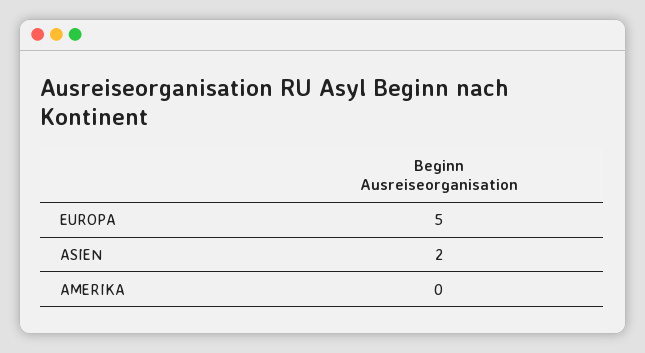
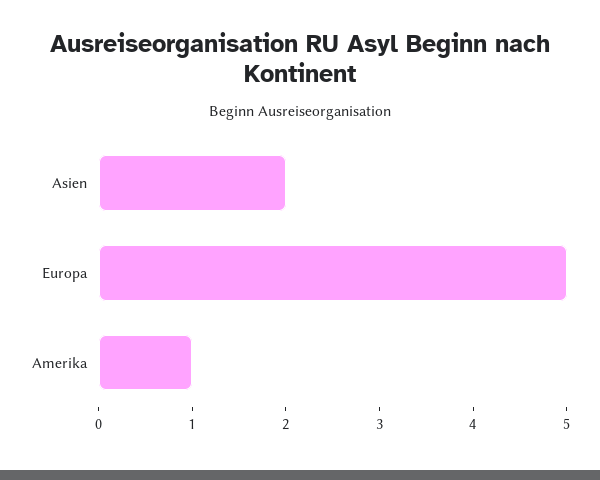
  {
    "EUROPA": 5,
    "ASIEN": 2,
-   "AMERIKA": 0
+   "AMERIKA": 1
  }

